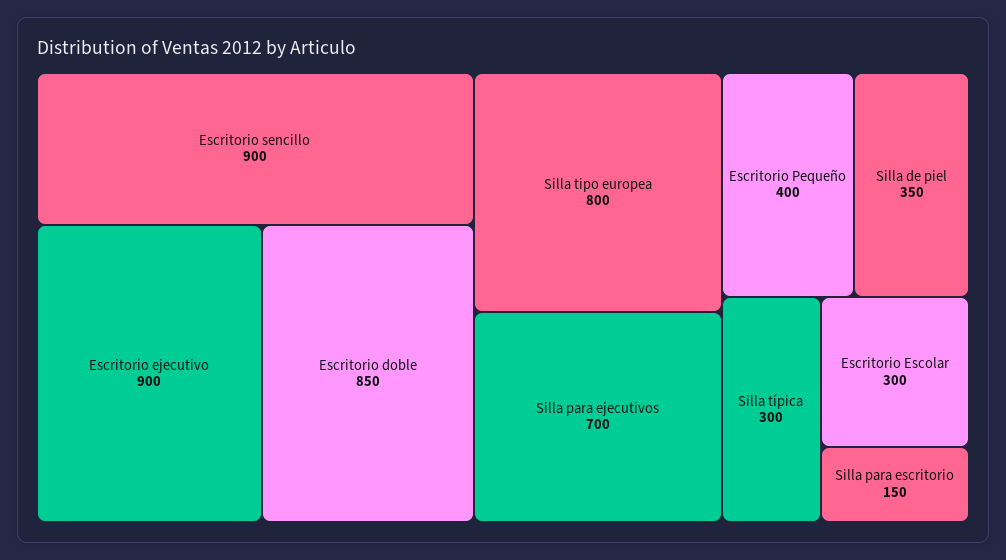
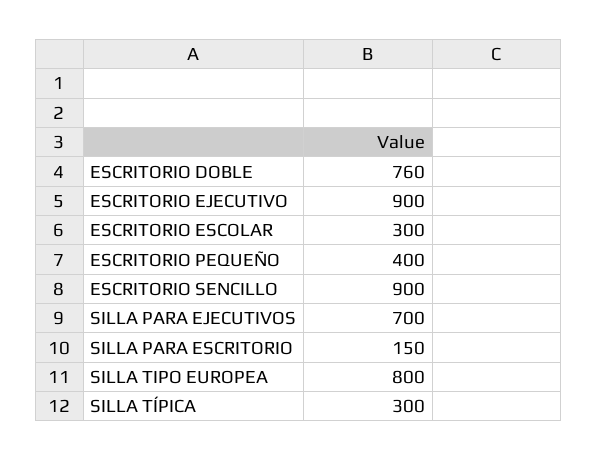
  {
    "Escritorio sencillo": 900,
    "Escritorio ejecutivo": 900,
-   "Escritorio doble": 850,
+   "Escritorio doble": 760,
    "Silla tipo europea": 800,
    "Silla para ejecutivos": 700,
    "Escritorio Pequeño": 400,
-   "Silla de piel": 350,
    "Silla típica": 300,
    "Escritorio Escolar": 300,
    "Silla para escritorio": 150
  }

